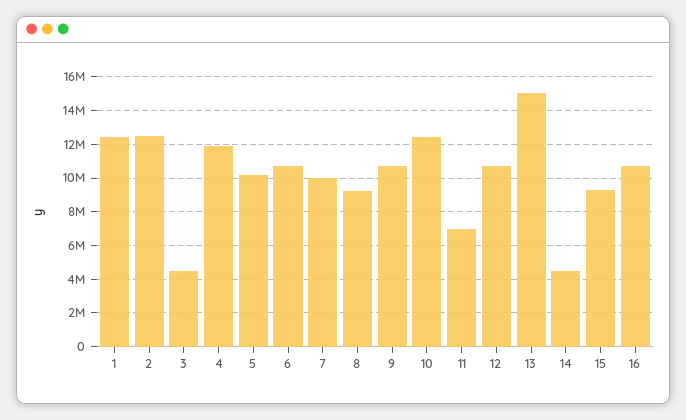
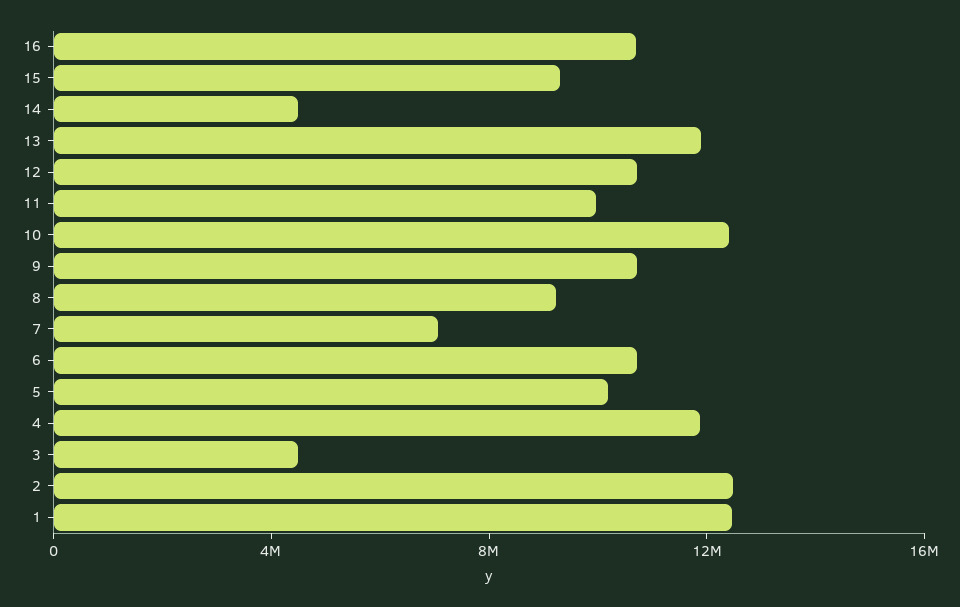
  {
    "1": 12500000,
    "2": 12500000,
    "3": 4500000,
    "4": 12000000,
    "5": 10000000,
    "6": 10500000,
-   "7": 10000000,
+   "7": 7000000,
    "8": 9000000,
    "9": 10500000,
    "10": 12500000,
-   "11": 7000000,
+   "11": 10000000,
    "12": 10500000,
-   "13": 15000000,
+   "13": 12000000,
    "14": 4500000,
    "15": 9500000,
    "16": 10500000
  }

